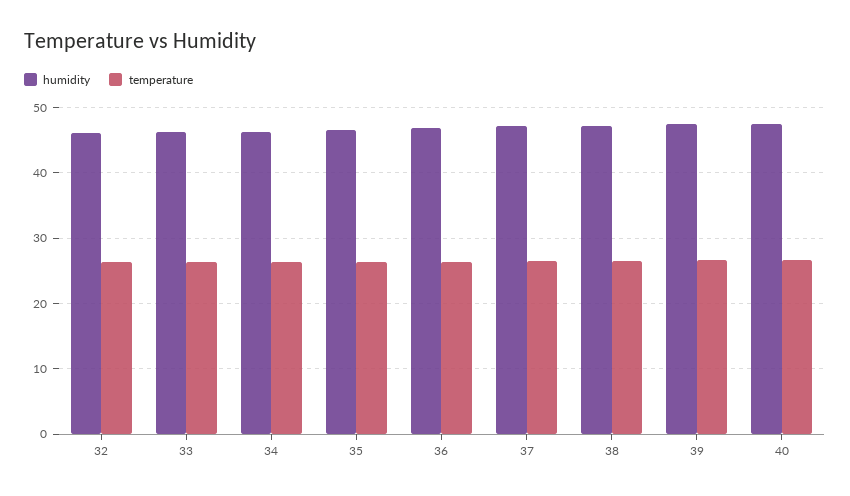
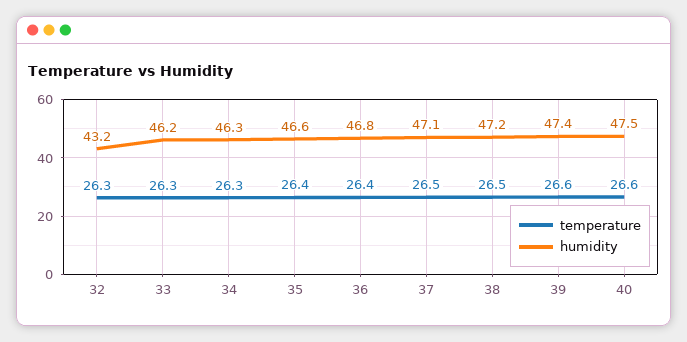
  {
    "humidity": {
-     "32": 46,
+     "32": 43.2,
      "33": 46.2,
      "34": 46.3,
      "35": 46.6,
      "36": 46.8,
      "37": 47.1,
      "38": 47.2,
      "39": 47.4,
      "40": 47.5
    },
    "temperature": {
      "32": 26.3,
      "33": 26.3,
      "34": 26.3,
      "35": 26.4,
      "36": 26.4,
      "37": 26.5,
      "38": 26.5,
      "39": 26.6,
      "40": 26.6
    }
  }

